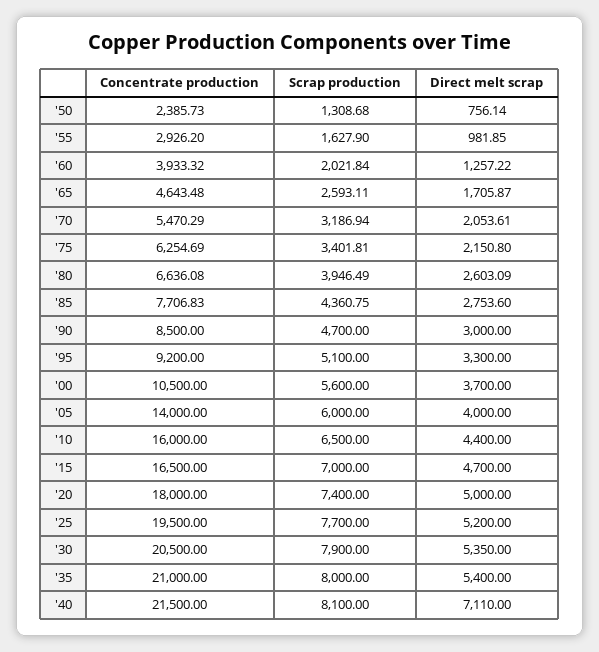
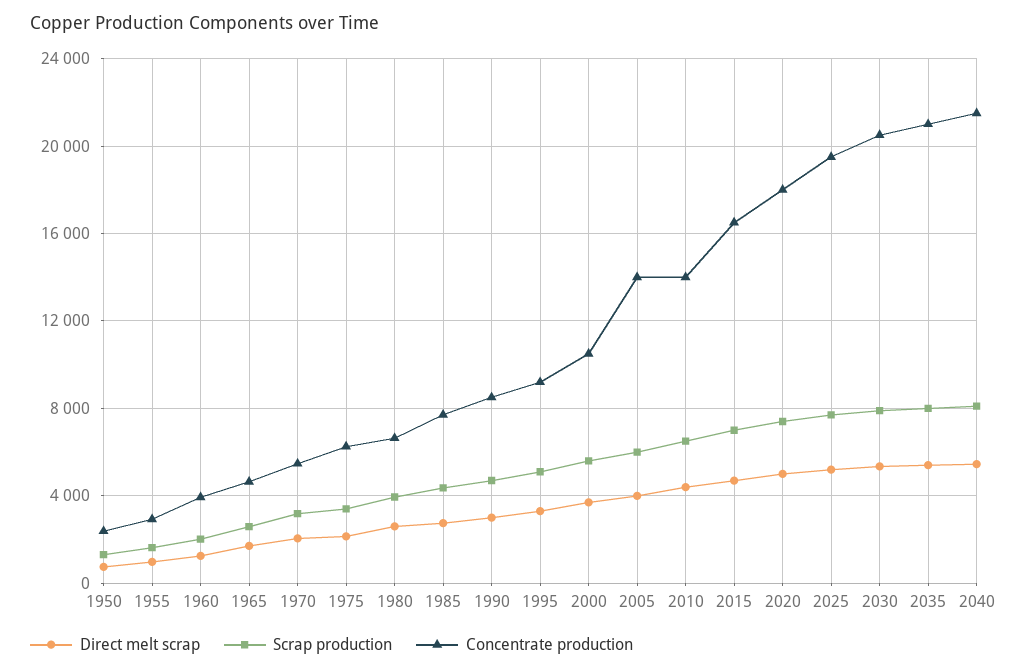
  {
    "Concentrate production": {
      "'50": 2385.73,
      "'55": 2926.2,
      "'60": 3933.32,
      "'65": 4643.48,
      "'70": 5470.29,
      "'75": 6254.69,
      "'80": 6636.08,
      "'85": 7706.83,
      "'90": 8500,
      "'95": 9200,
      "'00": 10500,
      "'05": 14000,
-     "'10": 16000,
+     "'10": 14000,
      "'15": 16500,
      "'20": 18000,
      "'25": 19500,
      "'30": 20500,
      "'35": 21000,
      "'40": 21500
    },
    "Scrap production": {
      "'50": 1308.68,
      "'55": 1627.9,
      "'60": 2021.84,
      "'65": 2593.11,
      "'70": 3186.94,
      "'75": 3401.81,
      "'80": 3946.49,
      "'85": 4360.75,
      "'90": 4700,
      "'95": 5100,
      "'00": 5600,
      "'05": 6000,
      "'10": 6500,
      "'15": 7000,
      "'20": 7400,
      "'25": 7700,
      "'30": 7900,
      "'35": 8000,
      "'40": 8100
    },
    "Direct melt scrap": {
      "'50": 756.14,
      "'55": 981.85,
      "'60": 1257.22,
      "'65": 1705.87,
      "'70": 2053.61,
      "'75": 2150.8,
      "'80": 2603.09,
      "'85": 2753.6,
      "'90": 3000,
      "'95": 3300,
      "'00": 3700,
      "'05": 4000,
      "'10": 4400,
      "'15": 4700,
      "'20": 5000,
      "'25": 5200,
      "'30": 5350,
      "'35": 5400,
-     "'40": 7110
+     "'40": 5500
    }
  }

